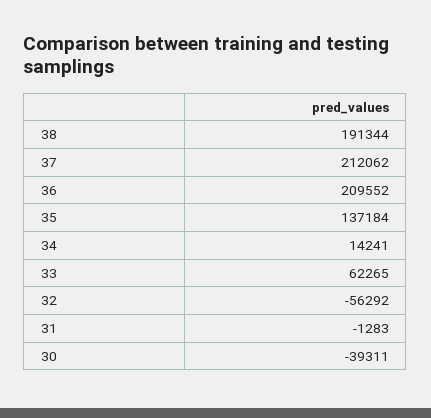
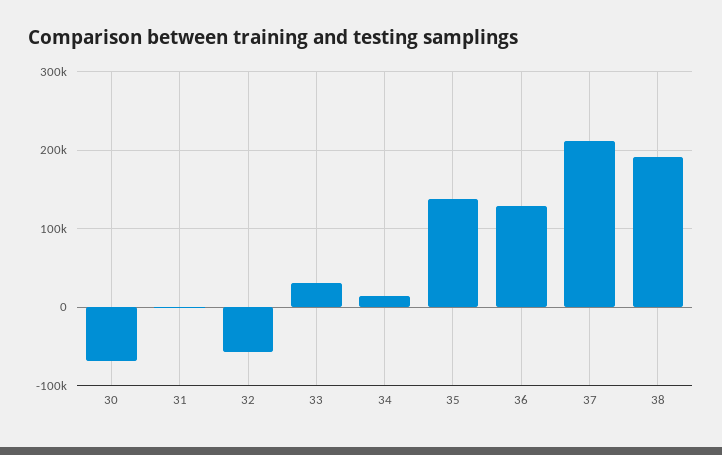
  {
    "38": 191344,
    "37": 212062,
-   "36": 209552,
+   "36": 130000,
    "35": 137184,
    "34": 14241,
-   "33": 62265,
+   "33": 30000,
    "32": -56292,
    "31": -1283,
-   "30": -39311
+   "30": -70000
  }

